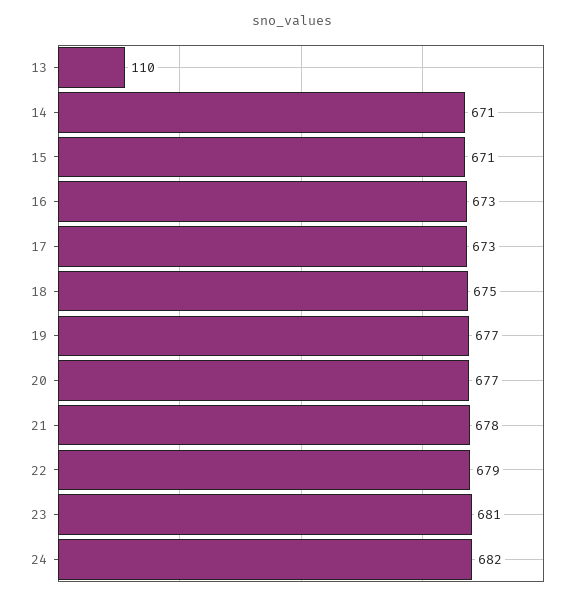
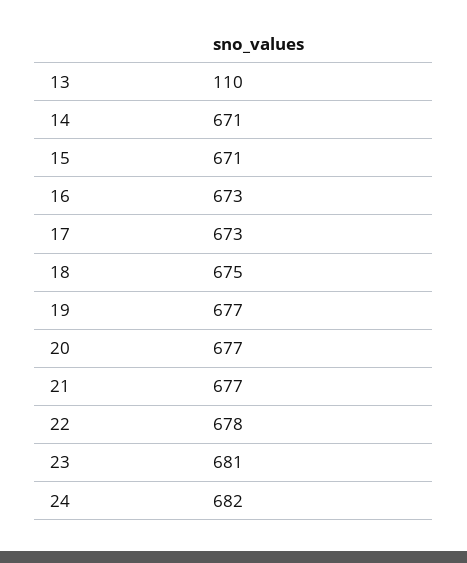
  {
    "13": 110,
    "14": 671,
    "15": 671,
    "16": 673,
    "17": 673,
    "18": 675,
    "19": 677,
    "20": 677,
-   "21": 678,
+   "21": 677,
-   "22": 679,
+   "22": 678,
    "23": 681,
    "24": 682
  }

